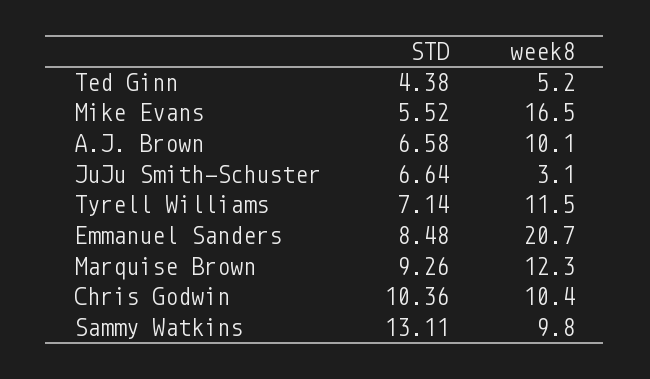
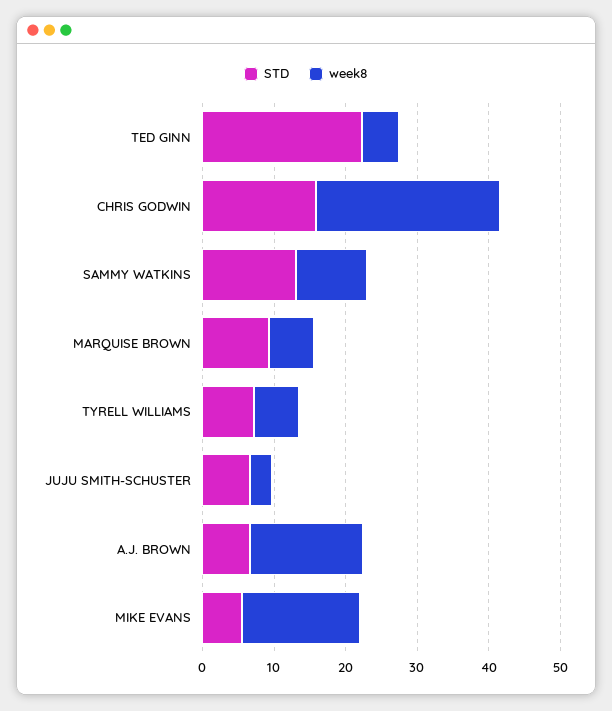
  {
    "STD": {
-     "Ted Ginn": 4.38,
+     "Ted Ginn": 22,
      "Mike Evans": 5.52,
      "A.J. Brown": 6.58,
      "JuJu Smith-Schuster": 6.64,
      "Tyrell Williams": 7.14,
-     "Emmanuel Sanders": 8.48,
      "Marquise Brown": 9.26,
-     "Chris Godwin": 10.36,
+     "Chris Godwin": 16,
      "Sammy Watkins": 13.11
    },
    "week8": {
      "Ted Ginn": 5.2,
      "Mike Evans": 16.5,
-     "A.J. Brown": 10.1,
+     "A.J. Brown": 16,
      "JuJu Smith-Schuster": 3.1,
-     "Tyrell Williams": 11.5,
+     "Tyrell Williams": 6,
-     "Emmanuel Sanders": 20.7,
-     "Marquise Brown": 12.3,
+     "Marquise Brown": 6,
-     "Chris Godwin": 10.4,
+     "Chris Godwin": 26,
      "Sammy Watkins": 9.8
    }
  }

